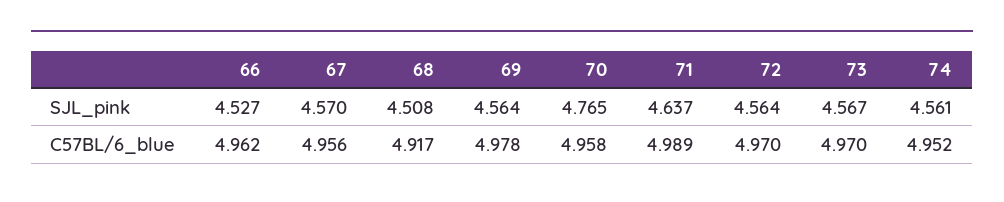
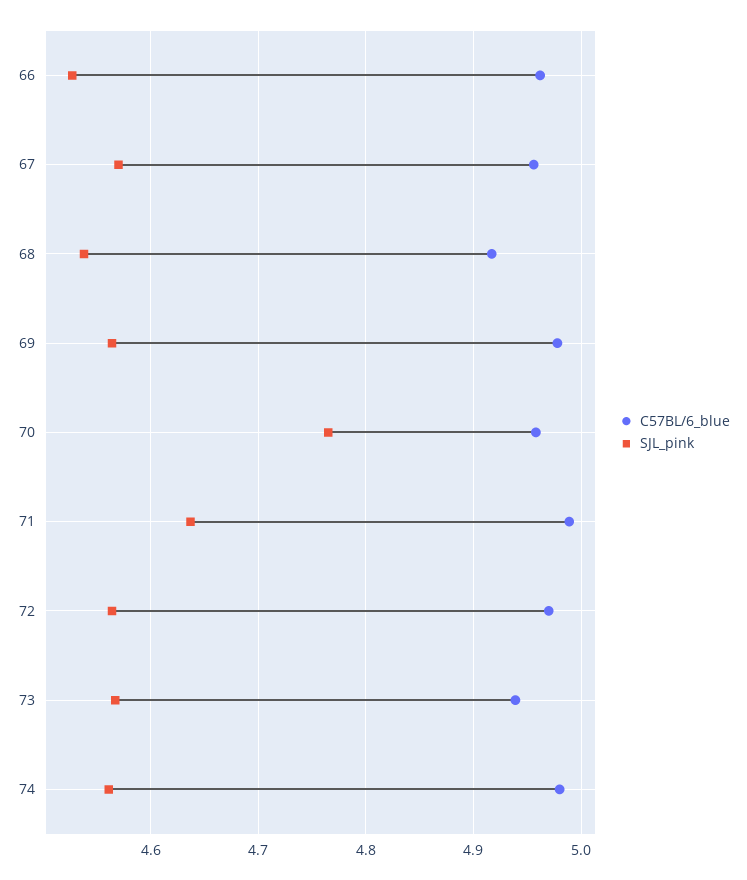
  {
    "SJL_pink": {
      "66": 4.527,
      "67": 4.57,
-     "68": 4.508,
+     "68": 4.54,
      "69": 4.564,
      "70": 4.765,
      "71": 4.637,
      "72": 4.564,
      "73": 4.567,
      "74": 4.561
    },
    "C57BL/6_blue": {
      "66": 4.962,
      "67": 4.956,
      "68": 4.917,
      "69": 4.978,
      "70": 4.958,
      "71": 4.989,
      "72": 4.97,
-     "73": 4.97,
+     "73": 4.94,
-     "74": 4.952
+     "74": 4.98
    }
  }

